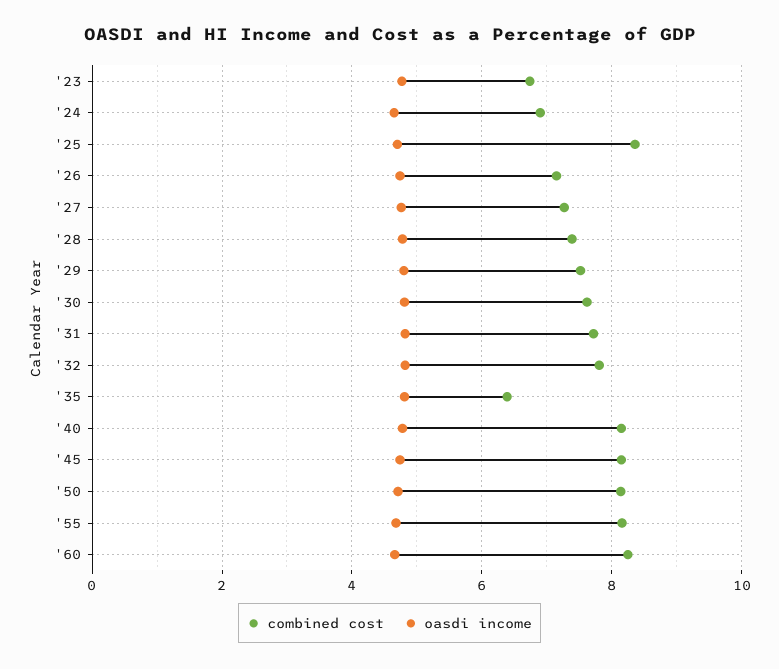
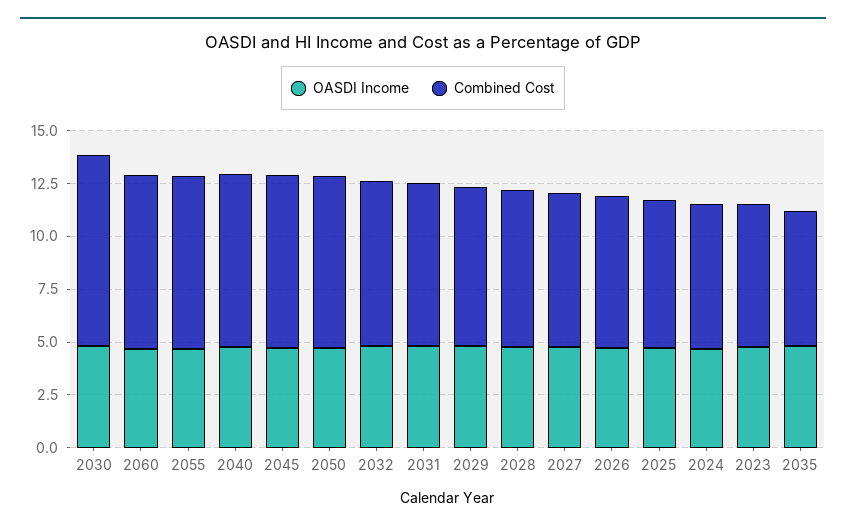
  {
    "combined cost": {
      "'23": 6.8,
      "'24": 7,
-     "'25": 8.4,
+     "'25": 7,
      "'26": 7.2,
      "'27": 7.2,
      "'28": 7.4,
      "'29": 7.6,
-     "'30": 7.6,
+     "'30": 9,
      "'31": 7.8,
      "'32": 7.8,
      "'35": 6.4,
      "'40": 8.2,
      "'45": 8.2,
      "'50": 8.2,
      "'55": 8.2,
      "'60": 8.2
    },
    "oasdi income": {
      "'23": 4.8,
      "'24": 4.6,
      "'25": 4.8,
      "'26": 4.8,
      "'27": 4.8,
      "'28": 4.8,
      "'29": 4.8,
      "'30": 4.8,
      "'31": 4.8,
      "'32": 4.8,
      "'35": 4.8,
      "'40": 4.8,
      "'45": 4.8,
      "'50": 4.8,
      "'55": 4.6,
      "'60": 4.6
    }
  }

